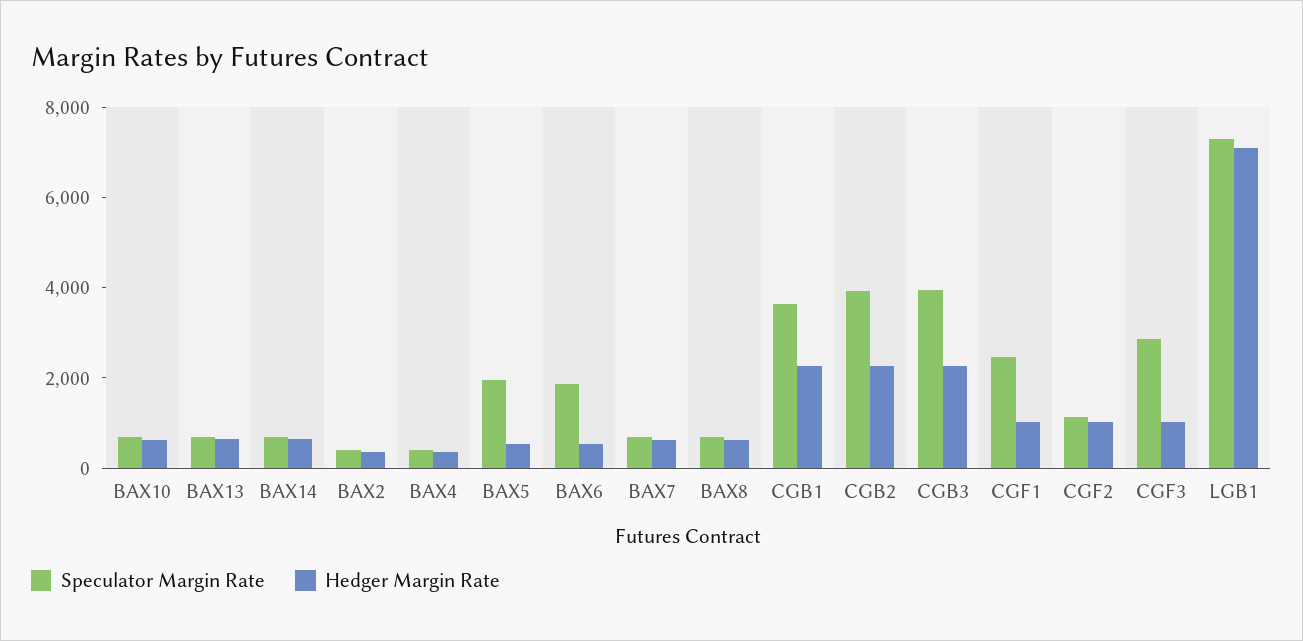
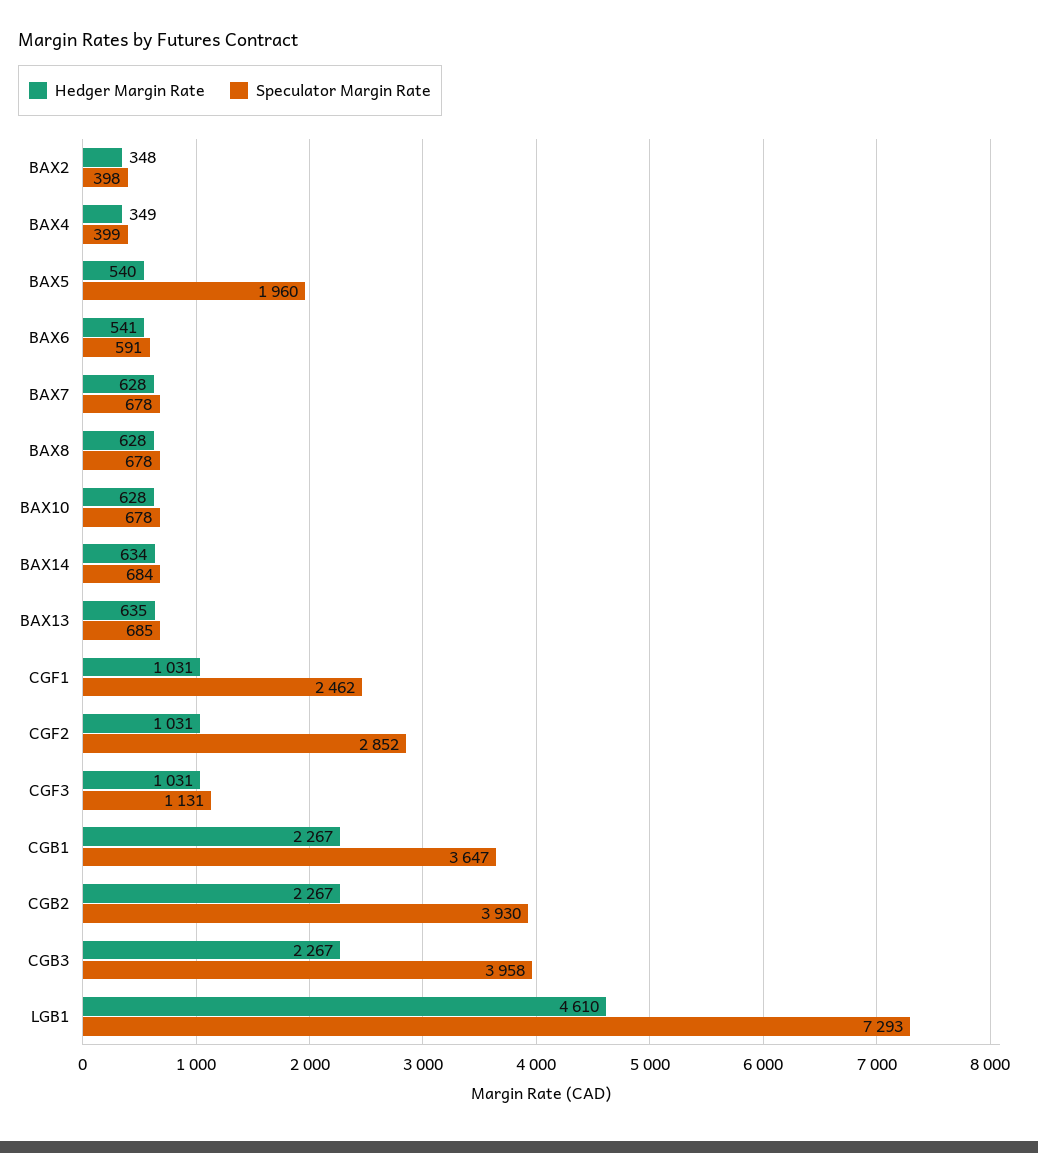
  {
    "Speculator Margin Rate": {
      "BAX10": 678,
      "BAX13": 685,
      "BAX14": 684,
      "BAX2": 398,
      "BAX4": 399,
      "BAX5": 1960,
-     "BAX6": 2000,
+     "BAX6": 591,
      "BAX7": 678,
      "BAX8": 678,
      "CGB1": 3647,
      "CGB2": 3930,
      "CGB3": 3958,
      "CGF1": 2462,
-     "CGF2": 1000,
+     "CGF2": 2852,
-     "CGF3": 3000,
+     "CGF3": 1131,
      "LGB1": 7293
    },
    "Hedger Margin Rate": {
      "BAX10": 628,
      "BAX13": 635,
      "BAX14": 634,
      "BAX2": 348,
      "BAX4": 349,
      "BAX5": 540,
      "BAX6": 541,
      "BAX7": 628,
      "BAX8": 628,
      "CGB1": 2267,
      "CGB2": 2267,
      "CGB3": 2267,
      "CGF1": 1031,
      "CGF2": 1031,
      "CGF3": 1031,
-     "LGB1": 7000
+     "LGB1": 4610
    }
  }

